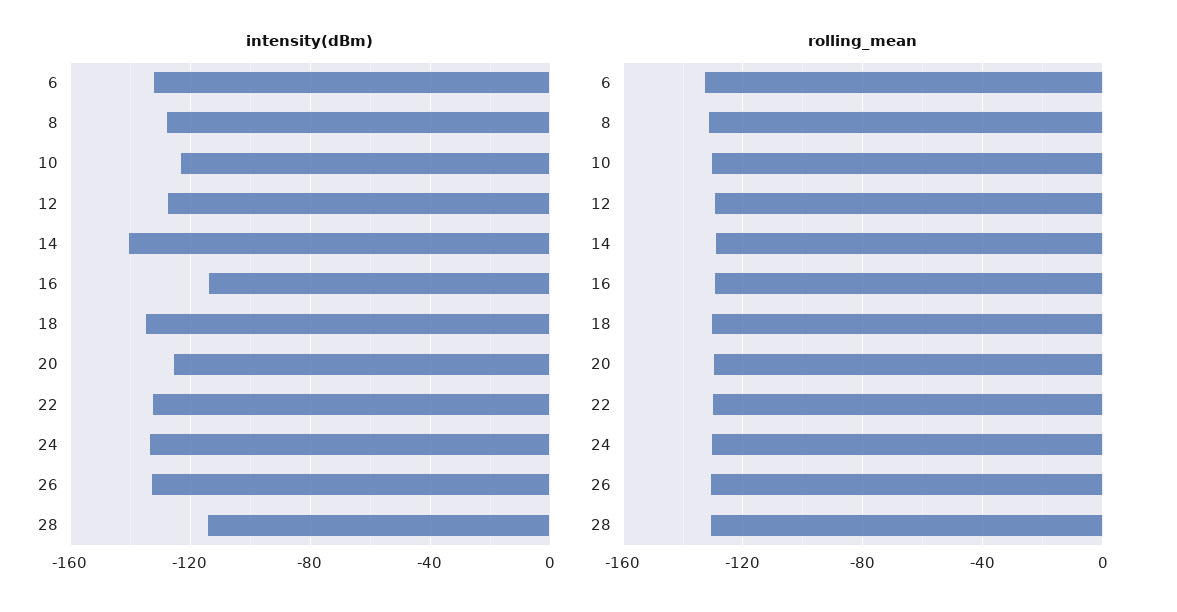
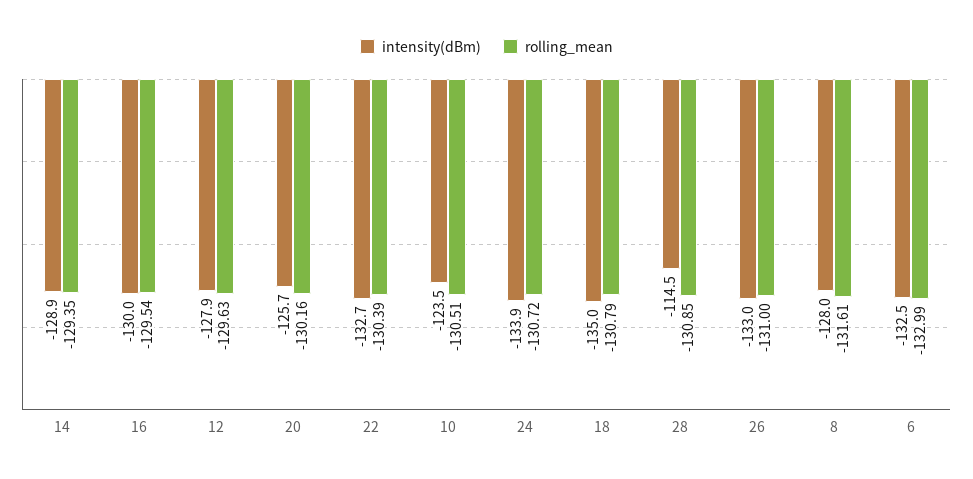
  {
    "intensity(dBm)": {
      "6": -132.5,
      "8": -128,
      "10": -123.5,
      "12": -127.9,
-     "14": -140,
+     "14": -128.9,
-     "16": -115,
+     "16": -130,
      "18": -135,
      "20": -125.7,
      "22": -132.7,
      "24": -133.9,
      "26": -133,
      "28": -114.5
    },
    "rolling_mean": {
      "6": -132.99,
      "8": -131.61,
      "10": -130.51,
      "12": -129.63,
      "14": -129.35,
      "16": -129.54,
      "18": -130.79,
      "20": -130.16,
      "22": -130.39,
      "24": -130.72,
      "26": -131,
      "28": -130.85
    }
  }

